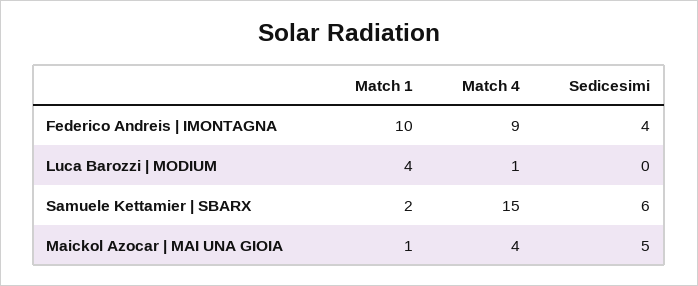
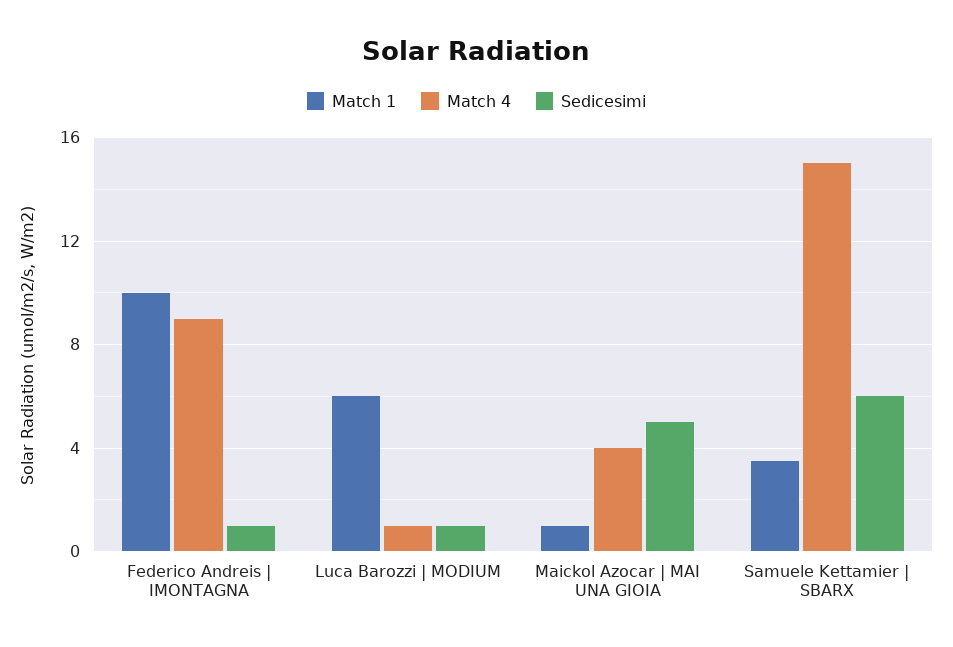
  {
    "Match 1": {
      "Federico Andreis | IMONTAGNA": 10,
-     "Luca Barozzi | MODIUM": 4,
+     "Luca Barozzi | MODIUM": 6,
-     "Samuele Kettamier | SBARX": 2,
+     "Samuele Kettamier | SBARX": 3.5,
      "Maickol Azocar | MAI UNA GIOIA": 1
    },
    "Match 4": {
      "Federico Andreis | IMONTAGNA": 9,
      "Luca Barozzi | MODIUM": 1,
      "Samuele Kettamier | SBARX": 15,
      "Maickol Azocar | MAI UNA GIOIA": 4
    },
    "Sedicesimi": {
-     "Federico Andreis | IMONTAGNA": 4,
+     "Federico Andreis | IMONTAGNA": 1,
-     "Luca Barozzi | MODIUM": 0,
+     "Luca Barozzi | MODIUM": 1,
      "Samuele Kettamier | SBARX": 6,
      "Maickol Azocar | MAI UNA GIOIA": 5
    }
  }

